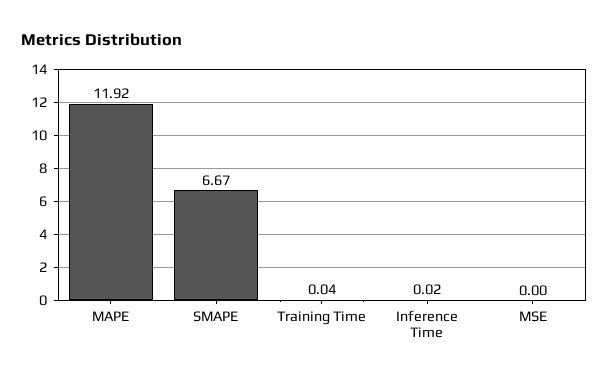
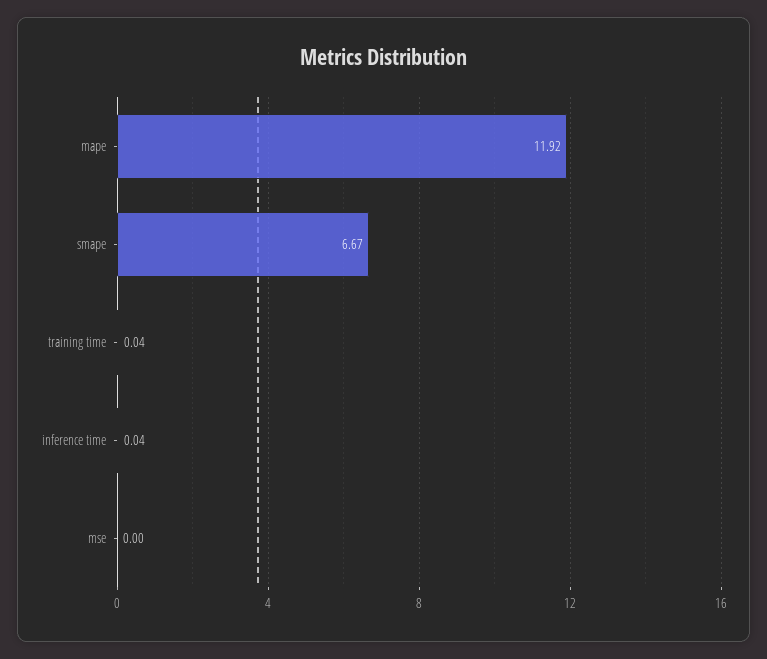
  {
    "MAPE": 11.92,
    "SMAPE": 6.67,
    "Training Time": 0.04,
-   "Inference Time": 0.02,
+   "Inference Time": 0.04,
    "MSE": 0
  }

